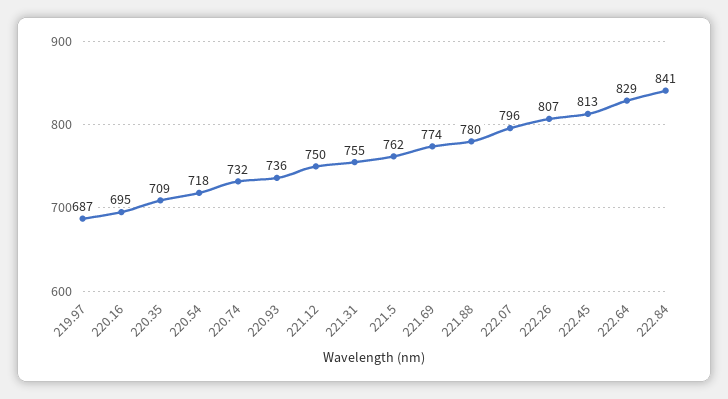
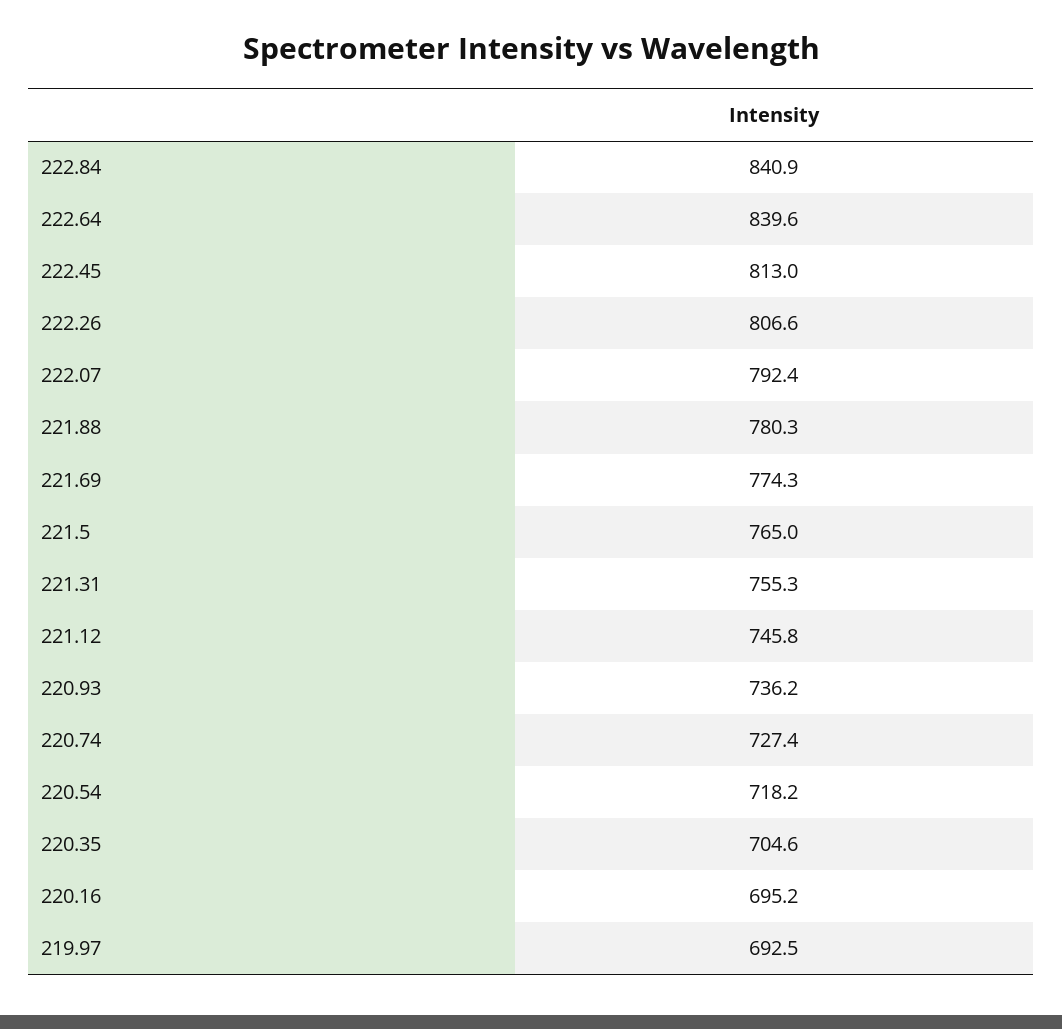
  {
-   "219.97": 687,
+   "219.97": 692.5,
    "220.16": 695.2,
-   "220.35": 709,
+   "220.35": 704.6,
    "220.54": 718.2,
-   "220.74": 732,
+   "220.74": 727.4,
    "220.93": 736.2,
-   "221.12": 750,
+   "221.12": 745.8,
    "221.31": 755.3,
-   "221.5": 762,
+   "221.5": 765,
    "221.69": 774.3,
    "221.88": 780.3,
-   "222.07": 796,
+   "222.07": 792.4,
    "222.26": 806.6,
    "222.45": 813,
-   "222.64": 829,
+   "222.64": 839.6,
    "222.84": 840.9
  }

